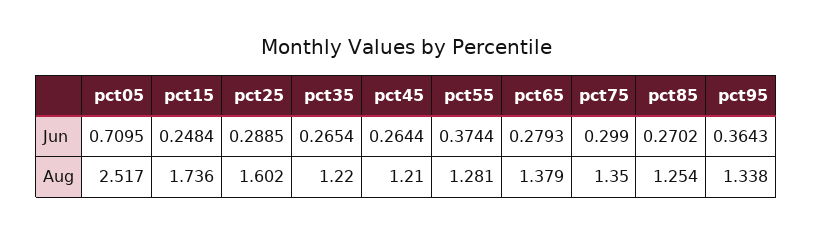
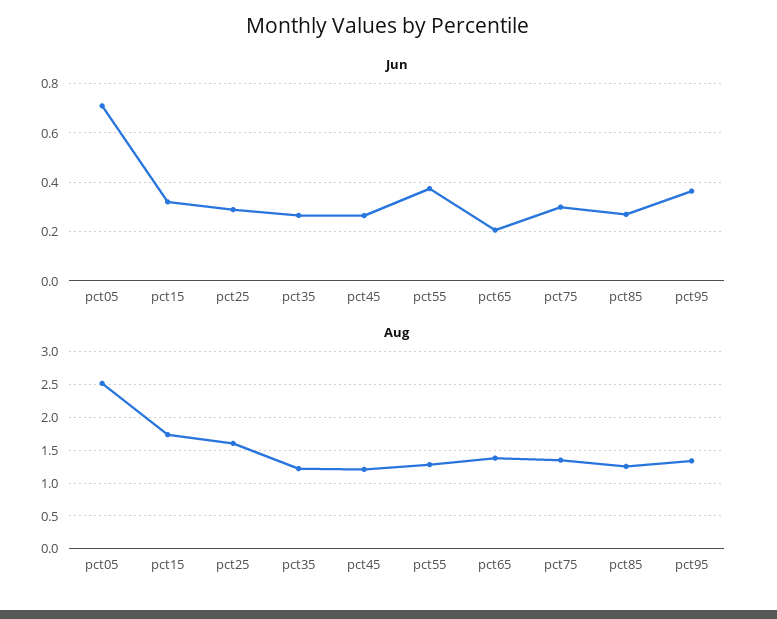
  {
    "Jun": {
      "pct05": 0.7095,
-     "pct15": 0.2484,
+     "pct15": 0.325,
      "pct25": 0.2885,
      "pct35": 0.2654,
      "pct45": 0.2644,
      "pct55": 0.3744,
-     "pct65": 0.2793,
+     "pct65": 0.2,
      "pct75": 0.299,
      "pct85": 0.2702,
      "pct95": 0.3643
    },
    "Aug": {
      "pct05": 2.517,
      "pct15": 1.736,
      "pct25": 1.602,
      "pct35": 1.22,
      "pct45": 1.21,
      "pct55": 1.281,
      "pct65": 1.379,
      "pct75": 1.35,
      "pct85": 1.254,
      "pct95": 1.338
    }
  }

